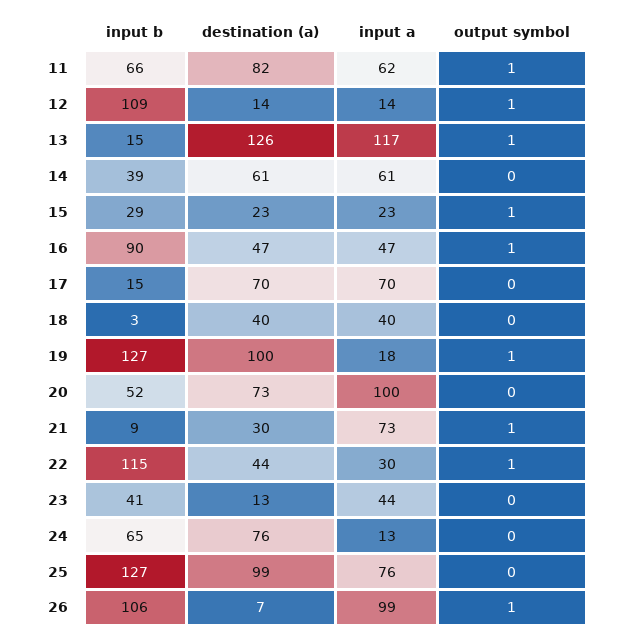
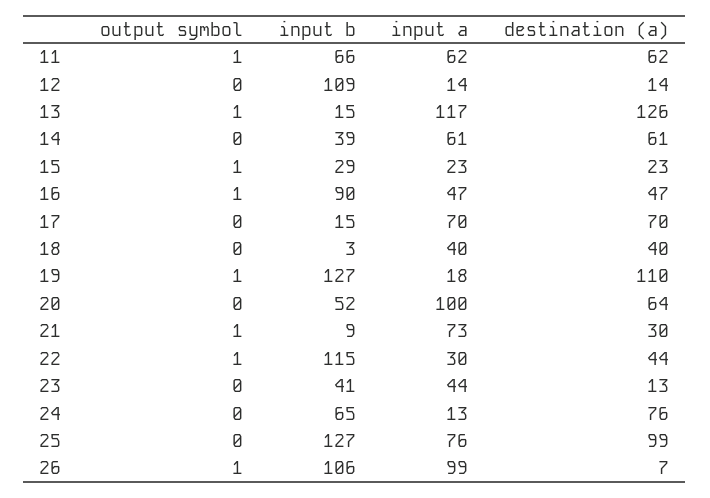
  {
    "input b": {
      "11": 66,
      "12": 109,
      "13": 15,
      "14": 39,
      "15": 29,
      "16": 90,
      "17": 15,
      "18": 3,
      "19": 127,
      "20": 52,
      "21": 9,
      "22": 115,
      "23": 41,
      "24": 65,
      "25": 127,
      "26": 106
    },
    "destination (a)": {
-     "11": 82,
+     "11": 62,
      "12": 14,
      "13": 126,
      "14": 61,
      "15": 23,
      "16": 47,
      "17": 70,
      "18": 40,
-     "19": 100,
+     "19": 110,
-     "20": 73,
+     "20": 64,
      "21": 30,
      "22": 44,
      "23": 13,
      "24": 76,
      "25": 99,
      "26": 7
    },
    "input a": {
      "11": 62,
      "12": 14,
      "13": 117,
      "14": 61,
      "15": 23,
      "16": 47,
      "17": 70,
      "18": 40,
      "19": 18,
      "20": 100,
      "21": 73,
      "22": 30,
      "23": 44,
      "24": 13,
      "25": 76,
      "26": 99
    },
    "output symbol": {
      "11": 1,
-     "12": 1,
+     "12": 0,
      "13": 1,
      "14": 0,
      "15": 1,
      "16": 1,
      "17": 0,
      "18": 0,
      "19": 1,
      "20": 0,
      "21": 1,
      "22": 1,
      "23": 0,
      "24": 0,
      "25": 0,
      "26": 1
    }
  }

